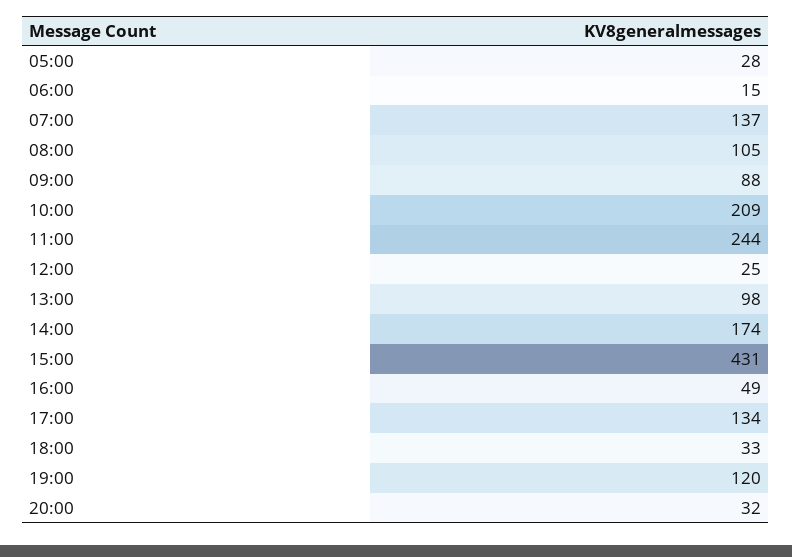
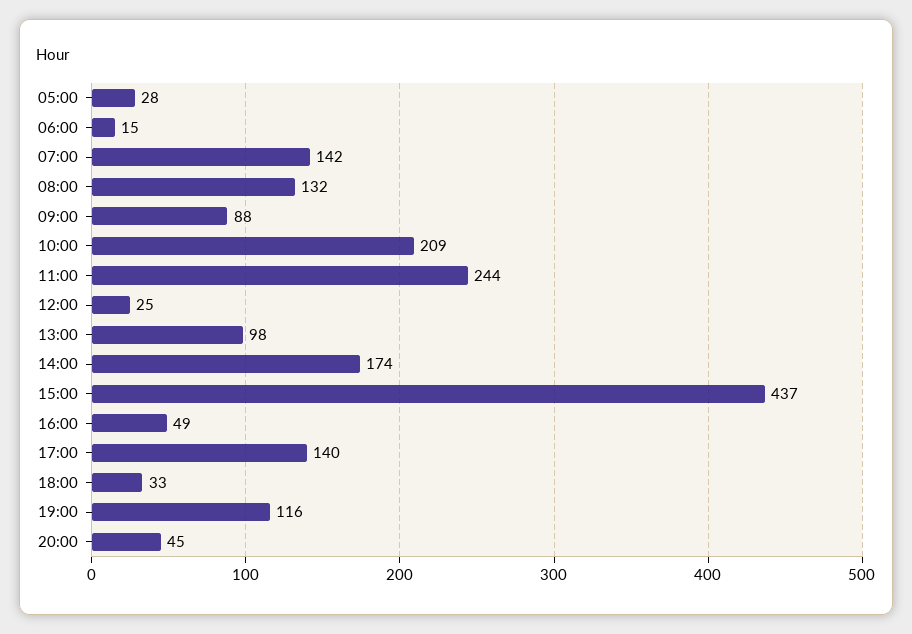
  {
    "05:00": 28,
    "06:00": 15,
-   "07:00": 137,
+   "07:00": 142,
-   "08:00": 105,
+   "08:00": 132,
    "09:00": 88,
    "10:00": 209,
    "11:00": 244,
    "12:00": 25,
    "13:00": 98,
    "14:00": 174,
-   "15:00": 431,
+   "15:00": 437,
    "16:00": 49,
-   "17:00": 134,
+   "17:00": 140,
    "18:00": 33,
-   "19:00": 120,
+   "19:00": 116,
-   "20:00": 32
+   "20:00": 45
  }

